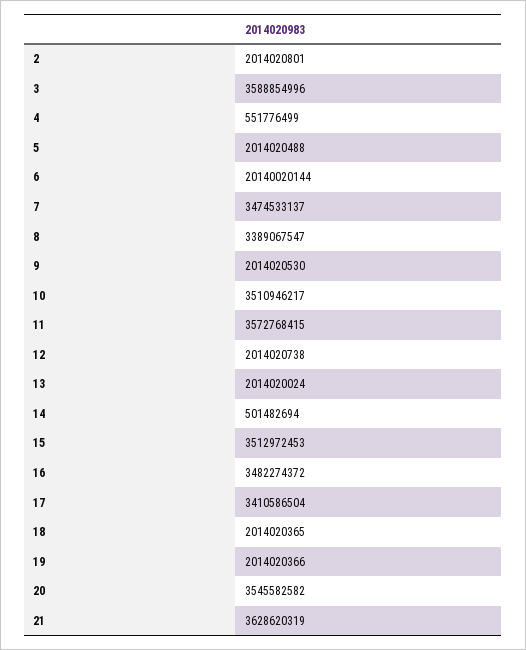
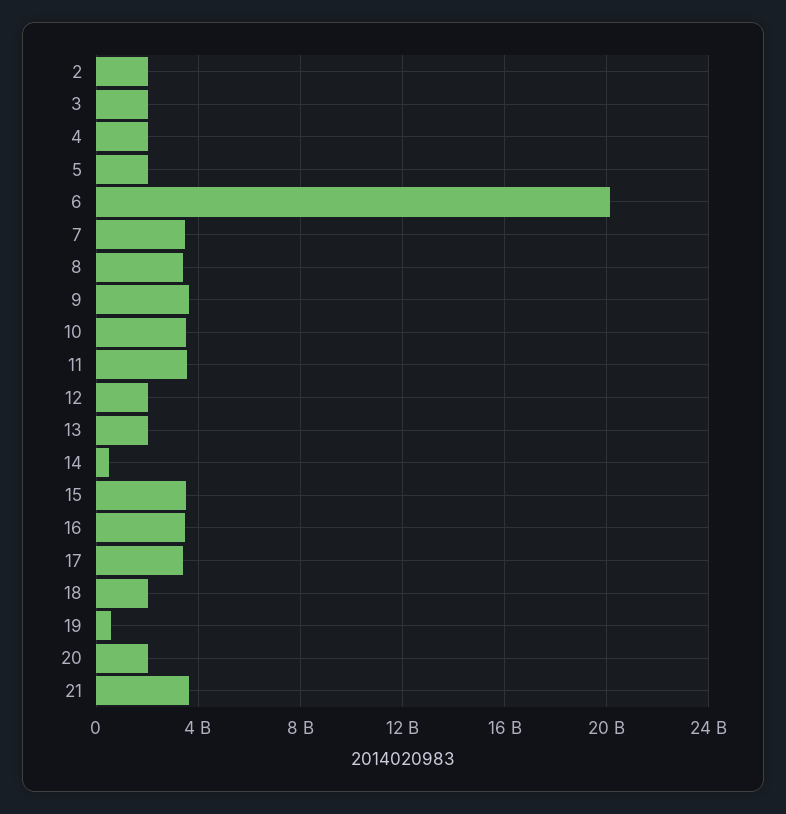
  {
    "2": 2014020801,
-   "3": 3588854996,
+   "3": 2000000000,
-   "4": 551776499,
+   "4": 2000000000,
    "5": 2014020488,
    "6": 20140020144,
    "7": 3474533137,
    "8": 3389067547,
-   "9": 2014020530,
+   "9": 3500000000,
    "10": 3510946217,
    "11": 3572768415,
    "12": 2014020738,
    "13": 2014020024,
    "14": 501482694,
    "15": 3512972453,
    "16": 3482274372,
    "17": 3410586504,
    "18": 2014020365,
-   "19": 2014020366,
+   "19": 500000000,
-   "20": 3545582582,
+   "20": 2000000000,
    "21": 3628620319
  }

